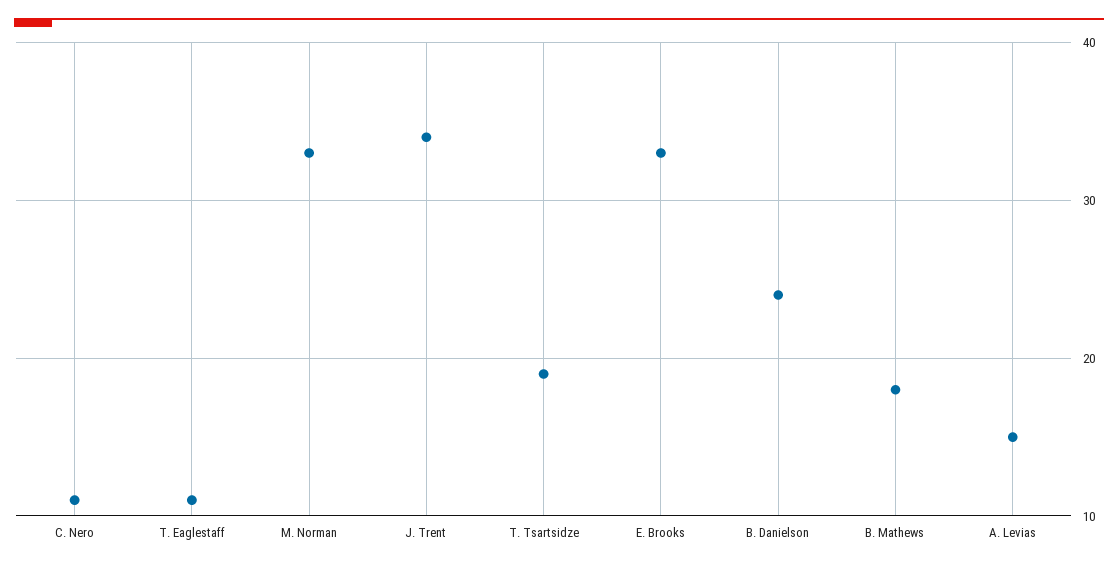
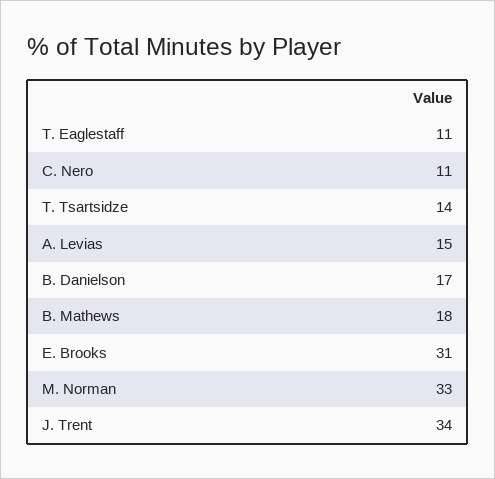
  {
    "C. Nero": 11,
    "T. Eaglestaff": 11,
    "M. Norman": 33,
    "J. Trent": 34,
-   "T. Tsartsidze": 19,
+   "T. Tsartsidze": 14,
-   "E. Brooks": 33,
+   "E. Brooks": 31,
-   "B. Danielson": 24,
+   "B. Danielson": 17,
    "B. Mathews": 18,
    "A. Levias": 15
  }

